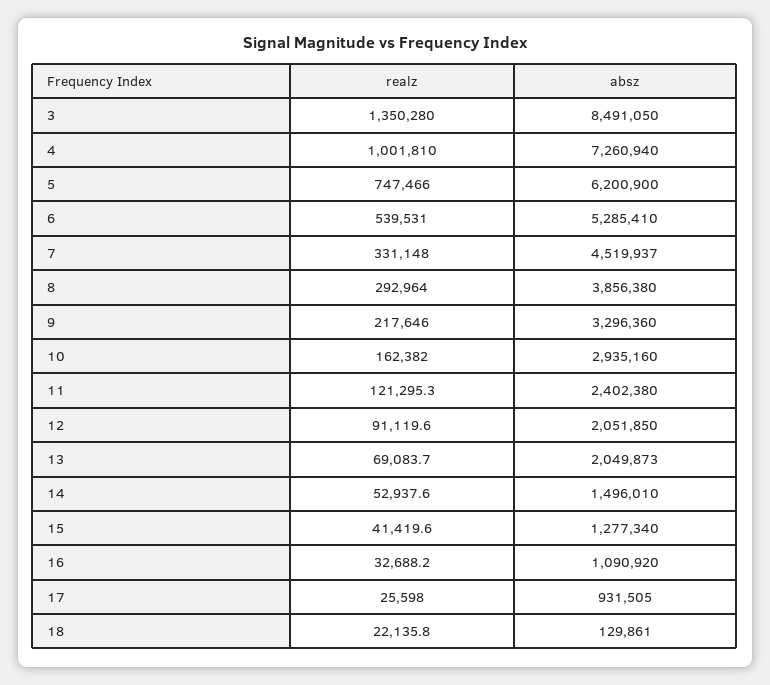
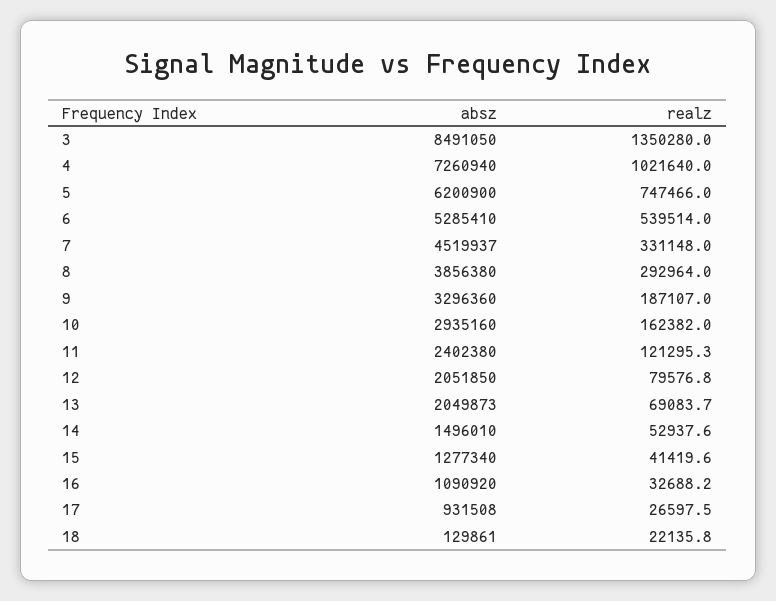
  {
    "realz": {
      "3": 1350280,
-     "4": 1001810,
+     "4": 1021640,
      "5": 747466,
-     "6": 539531,
+     "6": 539514,
      "7": 331148,
      "8": 292964,
-     "9": 217646,
+     "9": 187107,
      "10": 162382,
      "11": 121295.3,
-     "12": 91119.6,
+     "12": 79576.8,
      "13": 69083.7,
      "14": 52937.6,
      "15": 41419.6,
      "16": 32688.2,
-     "17": 25598,
+     "17": 26597.5,
      "18": 22135.8
    },
    "absz": {
      "3": 8491050,
      "4": 7260940,
      "5": 6200900,
      "6": 5285410,
      "7": 4519937,
      "8": 3856380,
      "9": 3296360,
      "10": 2935160,
      "11": 2402380,
      "12": 2051850,
      "13": 2049873,
      "14": 1496010,
      "15": 1277340,
      "16": 1090920,
-     "17": 931505,
+     "17": 931508,
      "18": 129861
    }
  }

